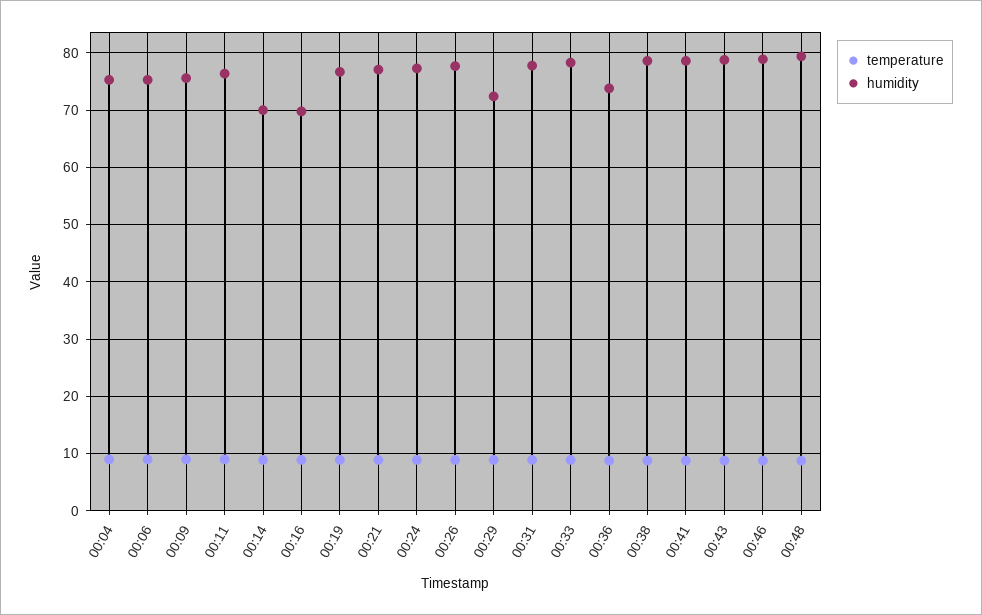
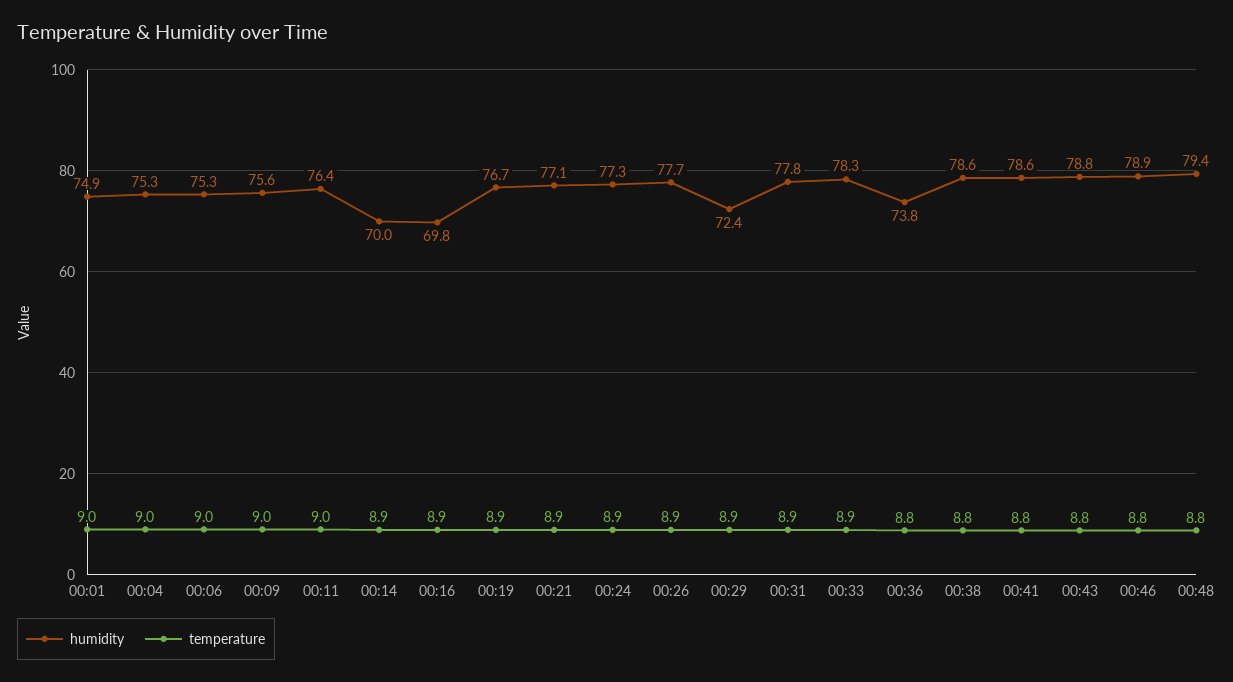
  {
    "temperature": {
      "00:04": 9,
      "00:06": 9,
      "00:09": 9,
      "00:11": 9,
      "00:14": 8.9,
      "00:16": 8.9,
      "00:19": 8.9,
      "00:21": 8.9,
      "00:24": 8.9,
      "00:26": 8.9,
      "00:29": 8.9,
      "00:31": 8.9,
      "00:33": 8.9,
      "00:36": 8.8,
      "00:38": 8.8,
      "00:41": 8.8,
      "00:43": 8.8,
      "00:46": 8.8,
-     "00:48": 8.8
+     "00:48": 8.8,
+     "00:01": 9
    },
    "humidity": {
      "00:04": 75.3,
      "00:06": 75.3,
      "00:09": 75.6,
      "00:11": 76.4,
      "00:14": 70,
      "00:16": 69.8,
      "00:19": 76.7,
      "00:21": 77.1,
      "00:24": 77.3,
      "00:26": 77.7,
      "00:29": 72.4,
      "00:31": 77.8,
      "00:33": 78.3,
      "00:36": 73.8,
      "00:38": 78.6,
      "00:41": 78.6,
      "00:43": 78.8,
      "00:46": 78.9,
-     "00:48": 79.4
+     "00:48": 79.4,
+     "00:01": 74.9
    }
  }

